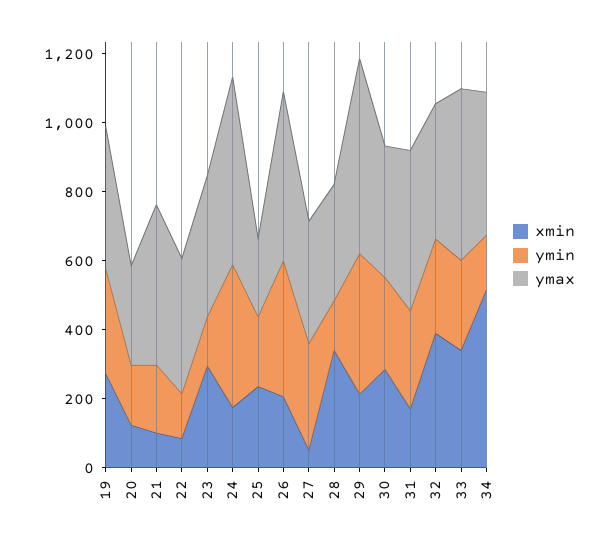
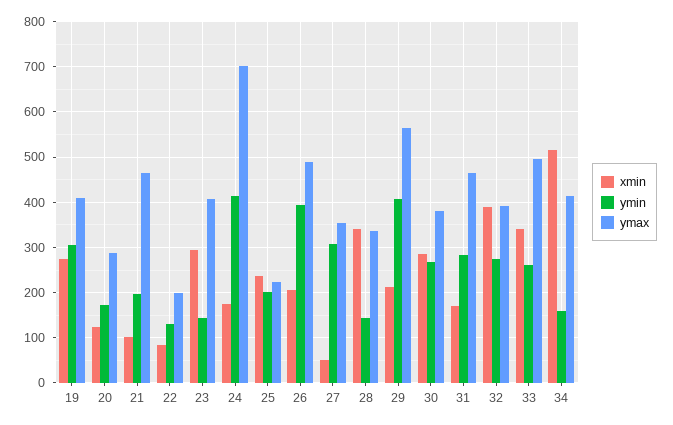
  {
    "xmin": {
      "19": 280,
      "20": 120,
      "21": 100,
      "22": 80,
      "23": 300,
      "24": 180,
      "25": 240,
      "26": 200,
      "27": 60,
      "28": 340,
      "29": 220,
      "30": 280,
      "31": 180,
      "32": 400,
      "33": 340,
      "34": 520
    },
    "ymin": {
      "19": 300,
      "20": 180,
      "21": 200,
      "22": 120,
      "23": 140,
      "24": 420,
      "25": 200,
      "26": 400,
      "27": 300,
      "28": 140,
      "29": 400,
      "30": 260,
      "31": 280,
      "32": 280,
      "33": 260,
      "34": 160
    },
    "ymax": {
      "19": 420,
      "20": 280,
      "21": 460,
-     "22": 400,
+     "22": 200,
      "23": 400,
-     "24": 550,
+     "24": 700,
      "25": 220,
      "26": 480,
      "27": 360,
      "28": 340,
      "29": 560,
      "30": 380,
      "31": 460,
      "32": 400,
      "33": 500,
      "34": 420
    }
  }

